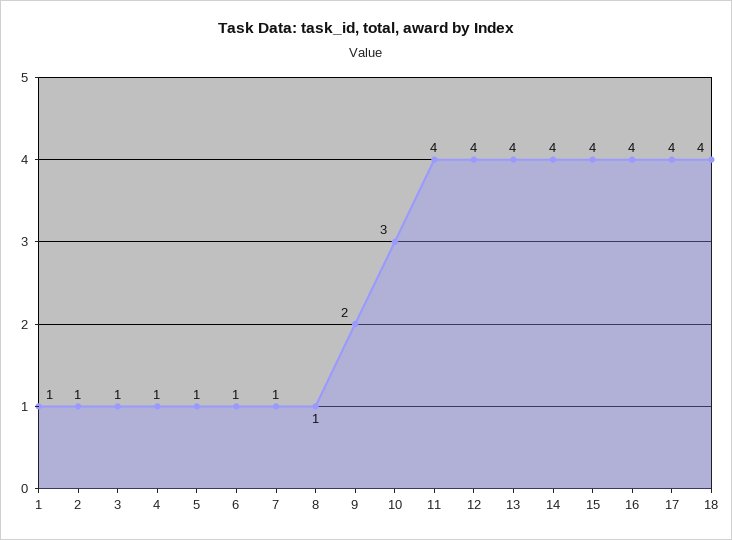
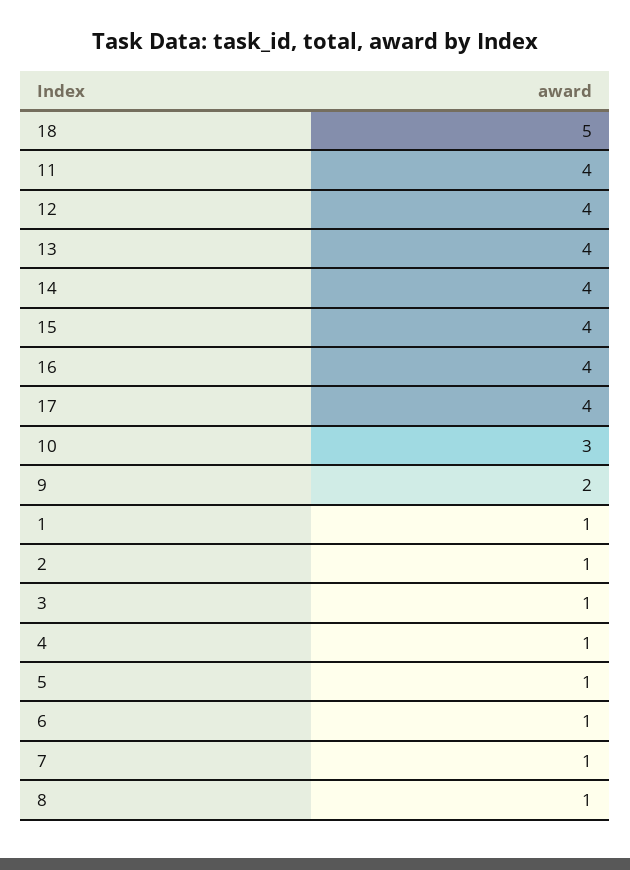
  {
    "1": 1,
    "2": 1,
    "3": 1,
    "4": 1,
    "5": 1,
    "6": 1,
    "7": 1,
    "8": 1,
    "9": 2,
    "10": 3,
    "11": 4,
    "12": 4,
    "13": 4,
    "14": 4,
    "15": 4,
    "16": 4,
    "17": 4,
-   "18": 4
+   "18": 5
  }

